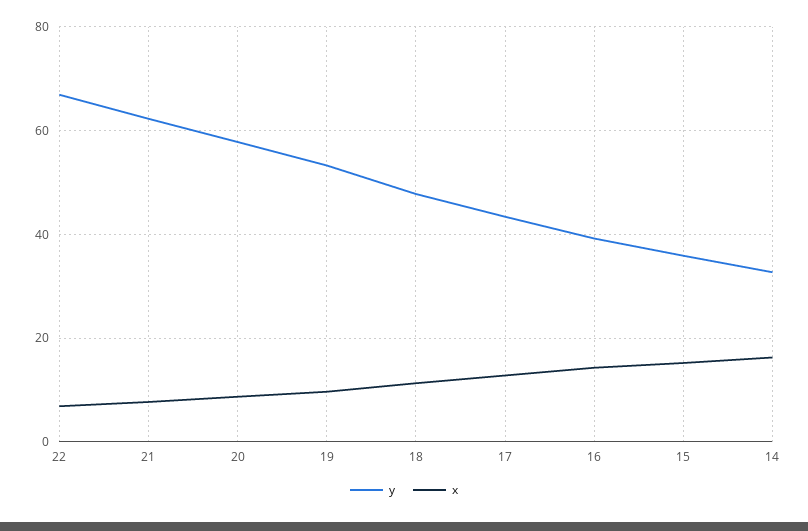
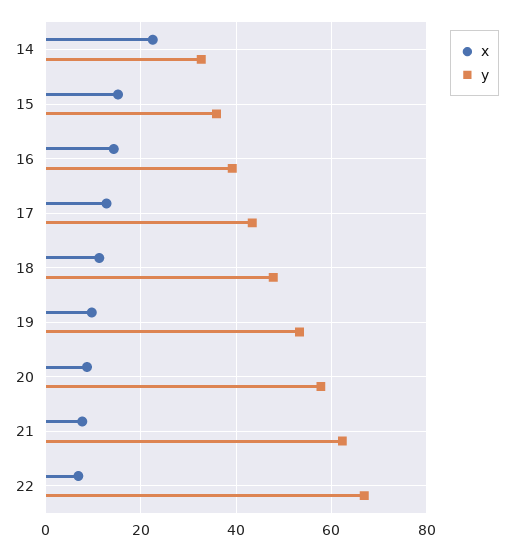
  {
    "y": {
      "22": 66,
      "21": 62,
      "20": 58,
      "19": 54,
      "18": 48,
      "17": 44,
      "16": 40,
      "15": 36,
      "14": 32
    },
    "x": {
      "22": 6,
      "21": 8,
      "20": 8,
      "19": 10,
      "18": 12,
      "17": 12,
      "16": 14,
      "15": 16,
-     "14": 16
+     "14": 22
    }
  }

